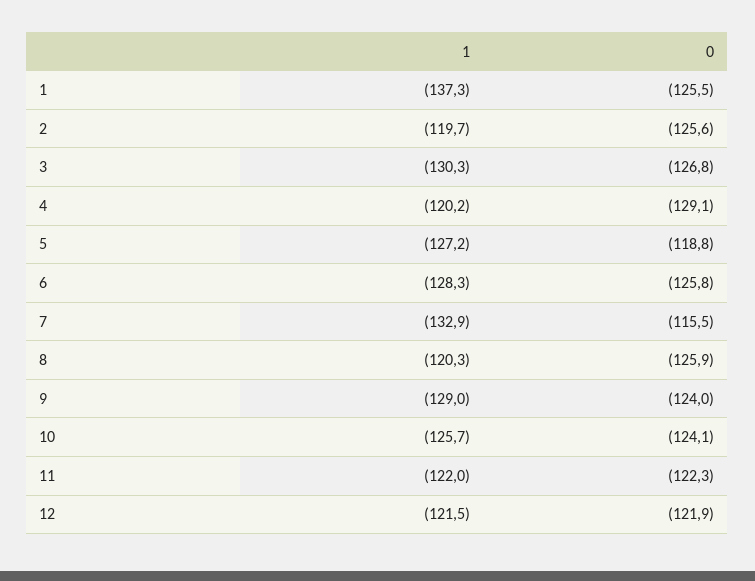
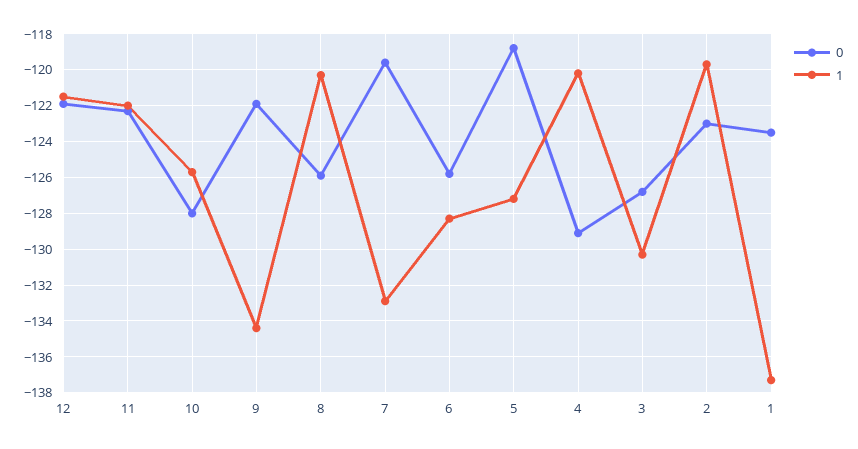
  {
    "1": {
      "1": -137.3,
      "2": -119.7,
      "3": -130.3,
      "4": -120.2,
      "5": -127.2,
      "6": -128.3,
      "7": -132.9,
      "8": -120.3,
-     "9": -129,
+     "9": -134.5,
      "10": -125.7,
      "11": -122,
      "12": -121.5
    },
    "0": {
-     "1": -125.5,
+     "1": -123.5,
-     "2": -125.6,
+     "2": -123,
      "3": -126.8,
      "4": -129.1,
      "5": -118.8,
      "6": -125.8,
-     "7": -115.5,
+     "7": -119.5,
      "8": -125.9,
-     "9": -124,
+     "9": -122,
-     "10": -124.1,
+     "10": -128,
      "11": -122.3,
      "12": -121.9
    }
  }

